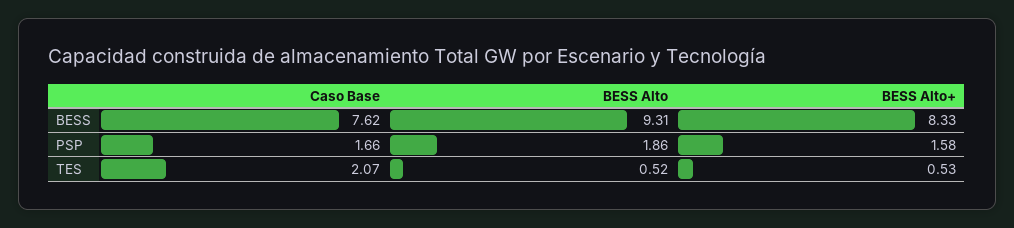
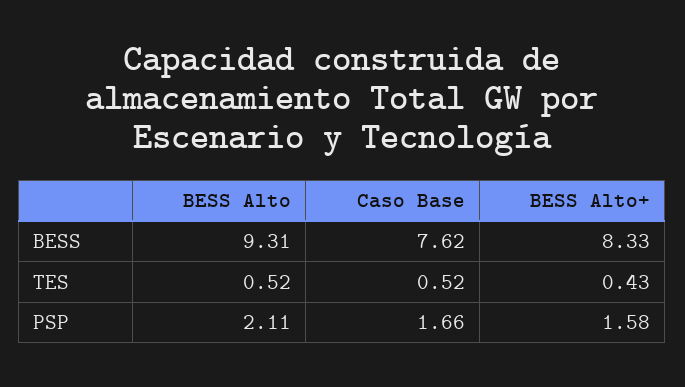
  {
    "Caso Base": {
      "BESS": 7.62,
      "PSP": 1.66,
-     "TES": 2.07
+     "TES": 0.52
    },
    "BESS Alto": {
      "BESS": 9.31,
-     "PSP": 1.86,
+     "PSP": 2.11,
      "TES": 0.52
    },
    "BESS Alto+": {
      "BESS": 8.33,
      "PSP": 1.58,
-     "TES": 0.53
+     "TES": 0.43
    }
  }

